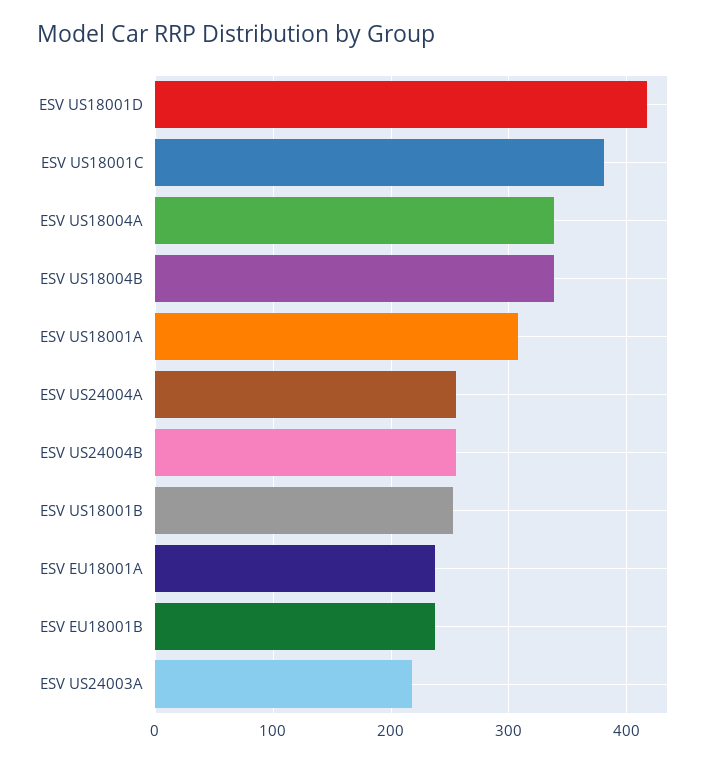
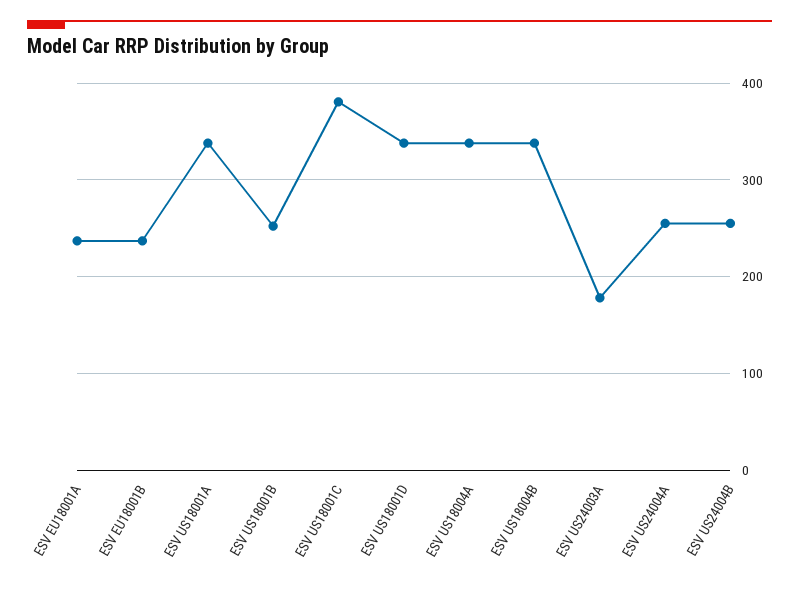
  {
-   "ESV US18001D": 420,
+   "ESV US18001D": 340,
    "ESV US18001C": 380,
    "ESV US18004A": 340,
    "ESV US18004B": 340,
-   "ESV US18001A": 310,
+   "ESV US18001A": 340,
    "ESV US24004A": 250,
    "ESV US24004B": 250,
    "ESV US18001B": 250,
    "ESV EU18001A": 240,
    "ESV EU18001B": 240,
-   "ESV US24003A": 220
+   "ESV US24003A": 180
  }

